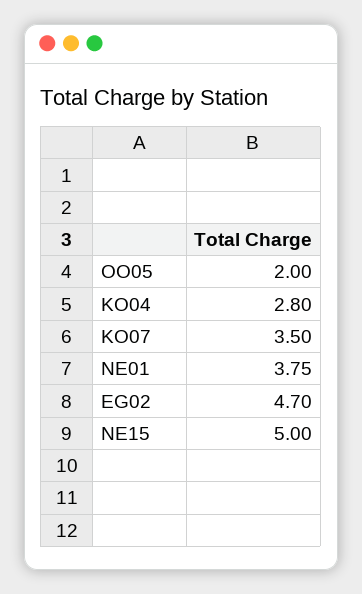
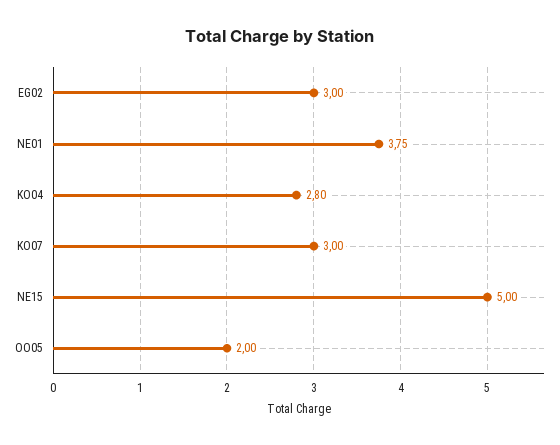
  {
    "OO05": 2,
    "KO04": 2.8,
-   "KO07": 3.5,
+   "KO07": 3,
    "NE01": 3.75,
-   "EG02": 4.7,
+   "EG02": 3,
    "NE15": 5
  }

